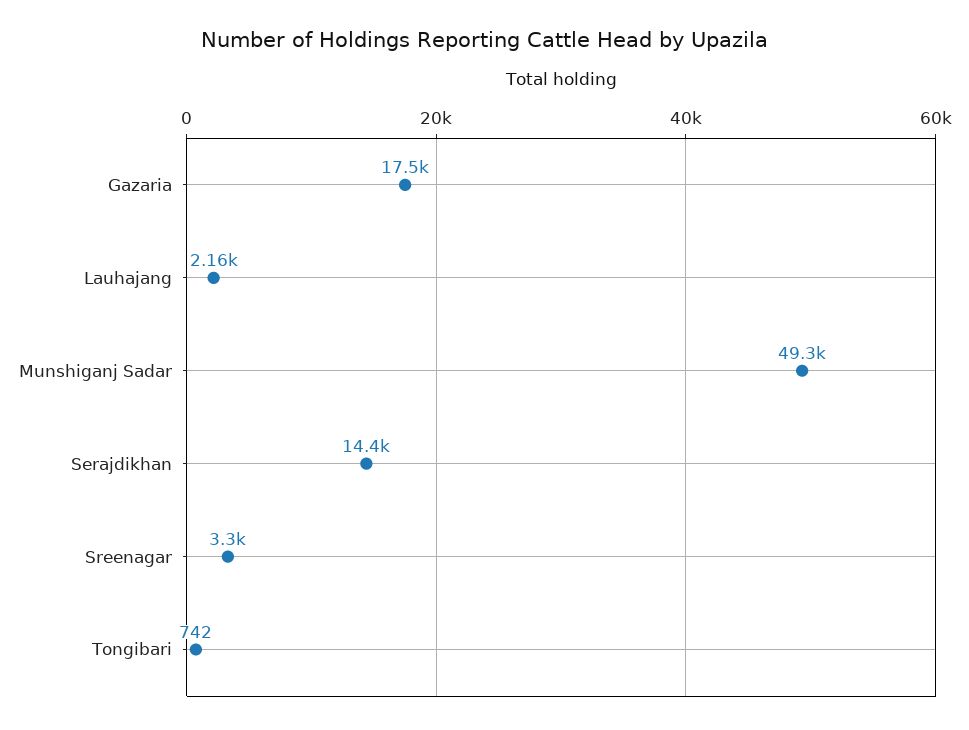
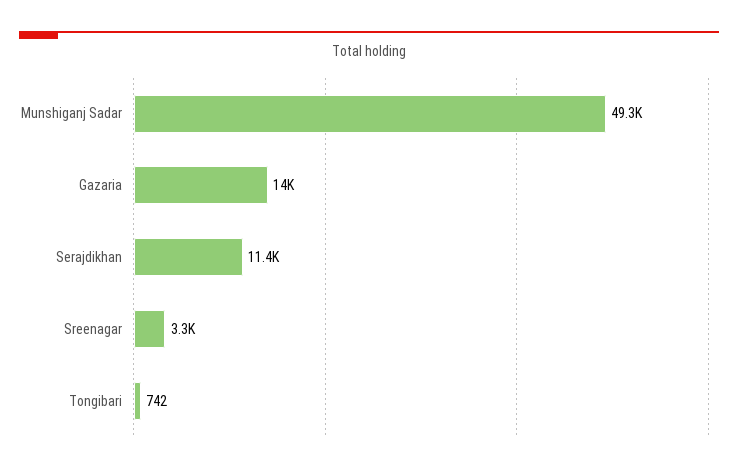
  {
-   "Gazaria": 17500,
+   "Gazaria": 14000,
-   "Lauhajang": 2160,
    "Munshiganj Sadar": 49300,
-   "Serajdikhan": 14400,
+   "Serajdikhan": 11400,
    "Sreenagar": 3300,
    "Tongibari": 742
  }

